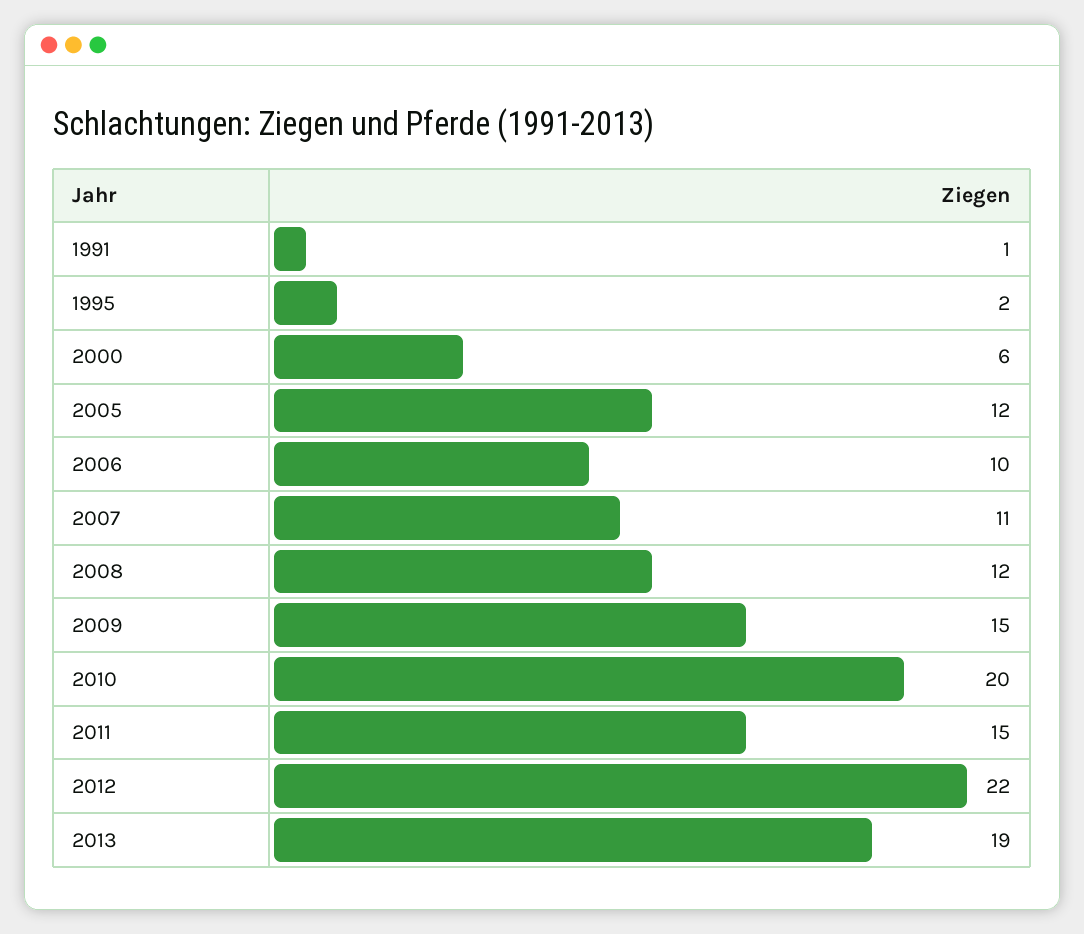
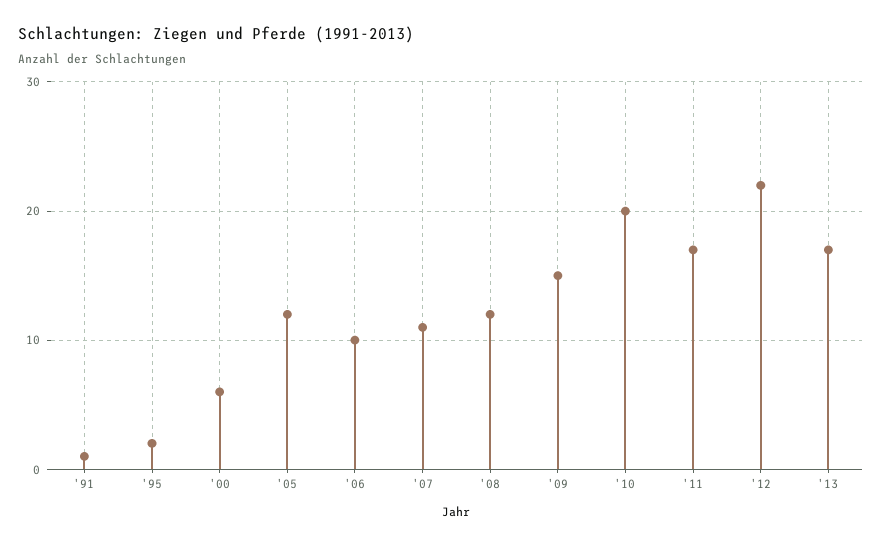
  {
    "1991": 1,
    "1995": 2,
    "2000": 6,
    "2005": 12,
    "2006": 10,
    "2007": 11,
    "2008": 12,
    "2009": 15,
    "2010": 20,
-   "2011": 15,
+   "2011": 17,
    "2012": 22,
-   "2013": 19
+   "2013": 17
  }

